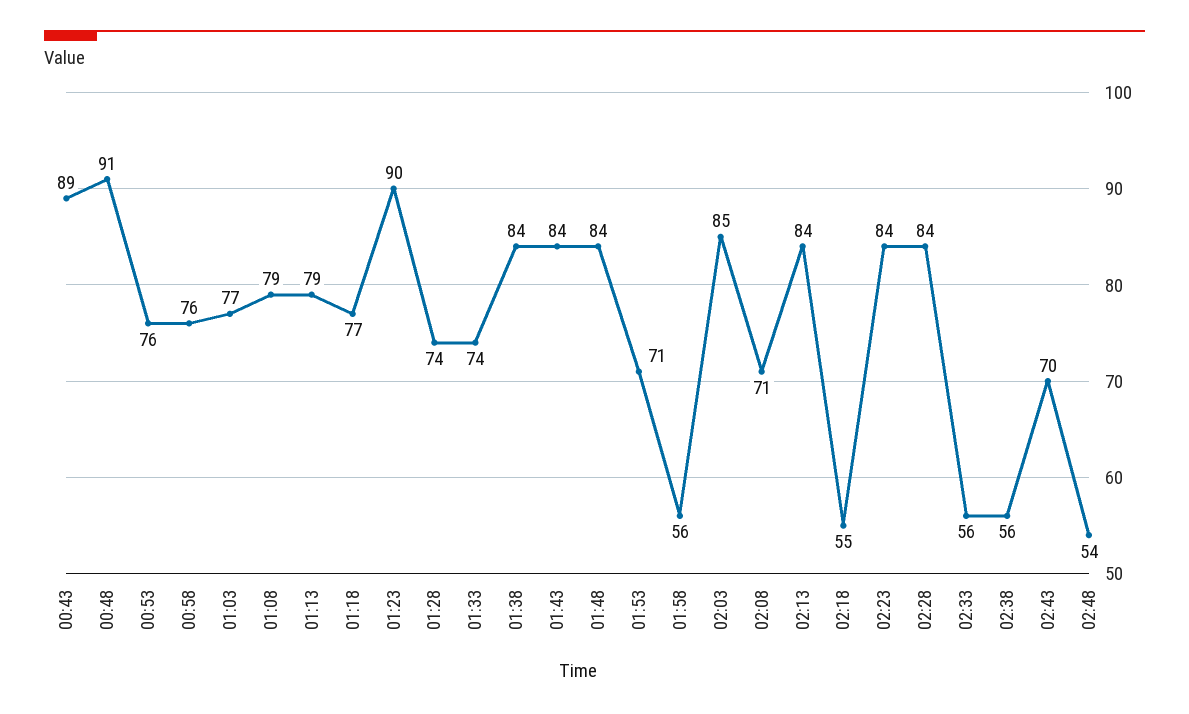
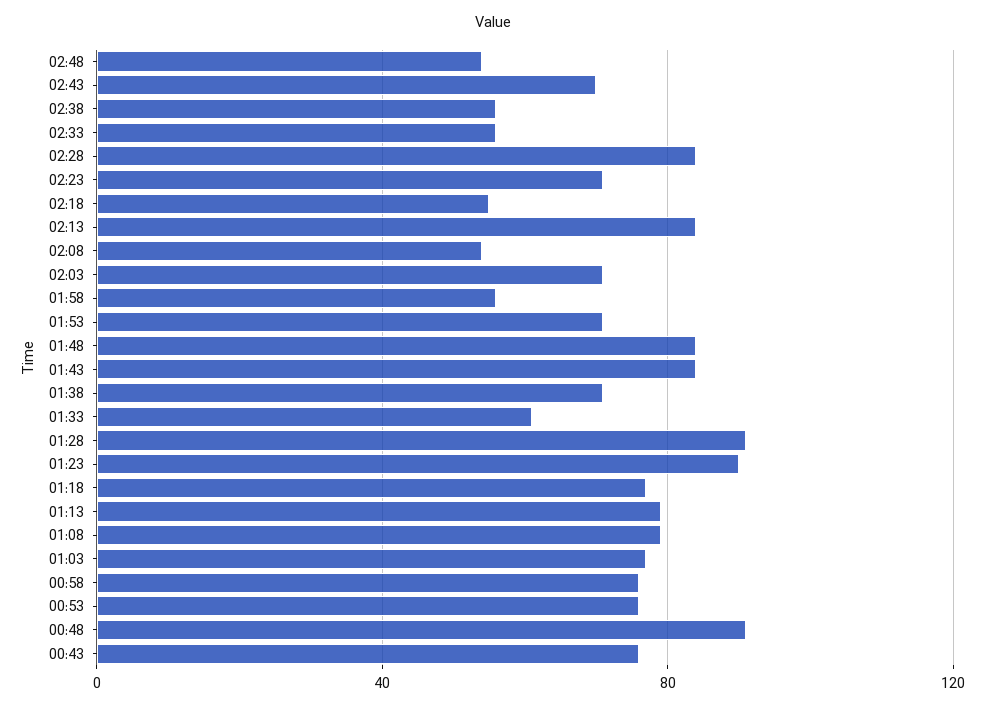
  {
-   "00:43": 89,
+   "00:43": 75,
    "00:48": 91,
    "00:53": 76,
    "00:58": 76,
    "01:03": 77,
    "01:08": 79,
    "01:13": 79,
    "01:18": 77,
    "01:23": 90,
-   "01:28": 74,
+   "01:28": 90,
-   "01:33": 74,
+   "01:33": 60,
-   "01:38": 84,
+   "01:38": 70,
    "01:43": 84,
    "01:48": 84,
    "01:53": 71,
    "01:58": 56,
-   "02:03": 85,
+   "02:03": 70,
-   "02:08": 71,
+   "02:08": 55,
    "02:13": 84,
    "02:18": 55,
-   "02:23": 84,
+   "02:23": 70,
    "02:28": 84,
    "02:33": 56,
    "02:38": 56,
    "02:43": 70,
    "02:48": 54
  }

